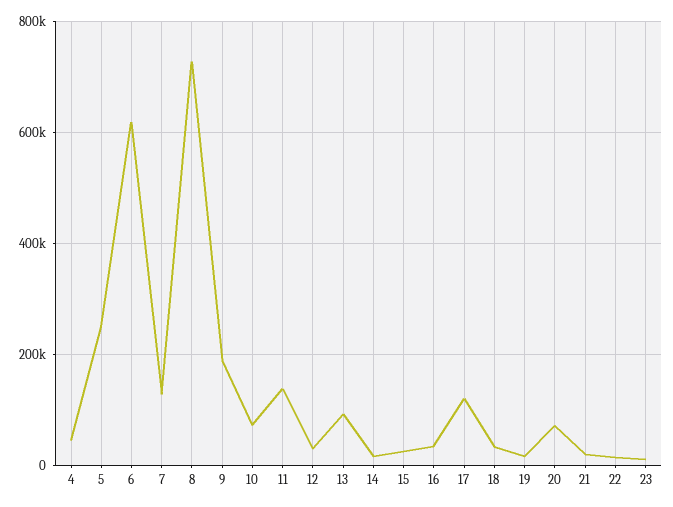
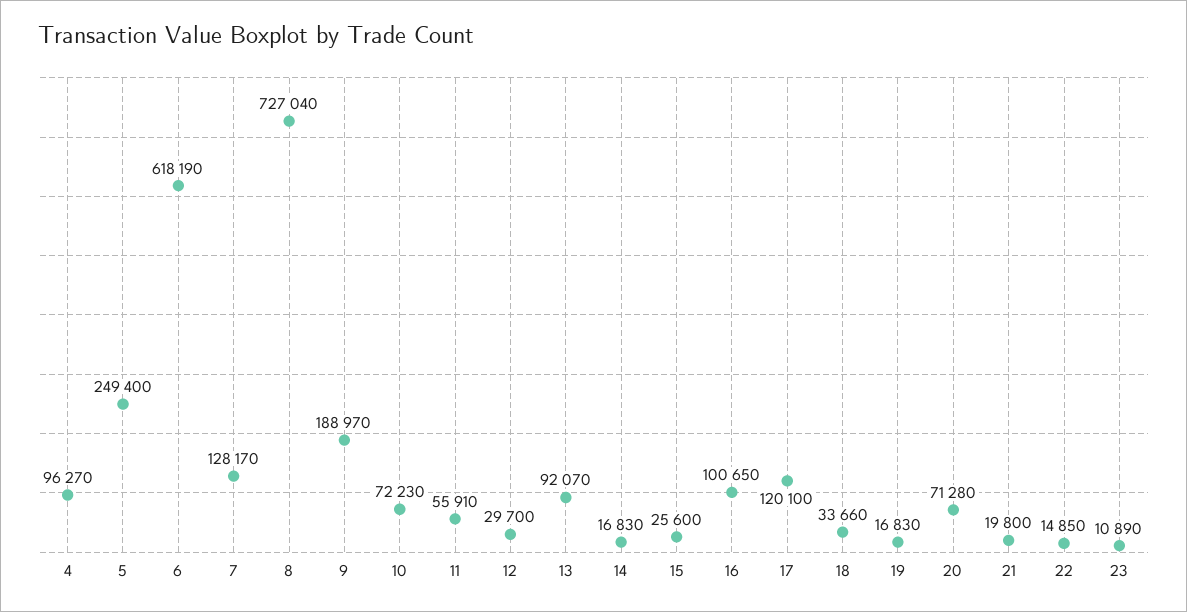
  {
-   "4": 40000,
+   "4": 96270,
    "5": 249400,
    "6": 618190,
    "7": 128170,
    "8": 727040,
    "9": 188970,
    "10": 72230,
-   "11": 140000,
+   "11": 55910,
    "12": 29700,
    "13": 92070,
    "14": 16830,
    "15": 25600,
-   "16": 40000,
+   "16": 100650,
    "17": 120100,
    "18": 33660,
    "19": 16830,
    "20": 71280,
    "21": 19800,
    "22": 14850,
    "23": 10890
  }

